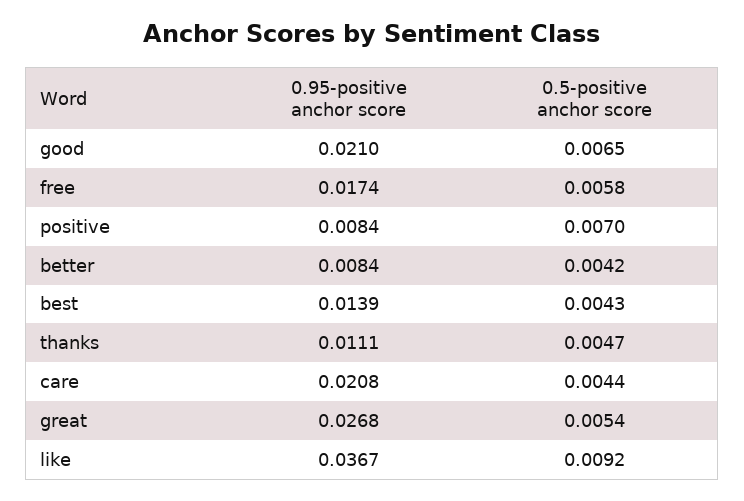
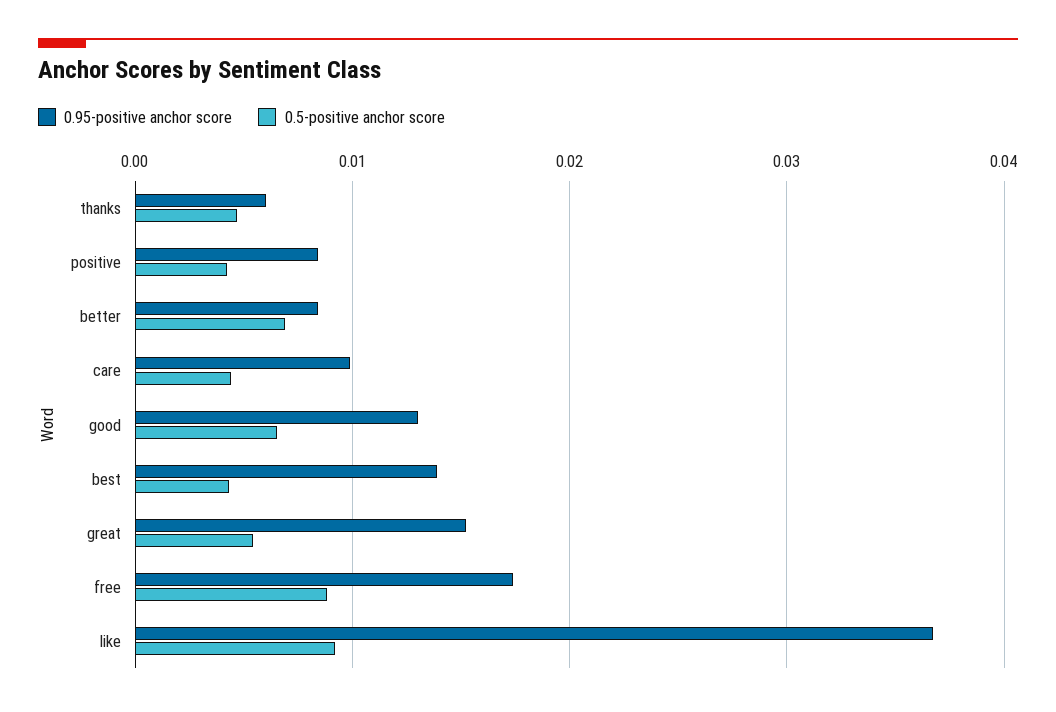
  {
    "0.95-positive anchor score": {
-     "good": 0.021,
+     "good": 0.013,
      "free": 0.0174,
      "positive": 0.0084,
      "better": 0.0084,
      "best": 0.0139,
-     "thanks": 0.0111,
+     "thanks": 0.006,
-     "care": 0.0208,
+     "care": 0.01,
-     "great": 0.0268,
+     "great": 0.015,
      "like": 0.0367
    },
    "0.5-positive anchor score": {
      "good": 0.0065,
-     "free": 0.0058,
+     "free": 0.009,
-     "positive": 0.007,
+     "positive": 0.004,
-     "better": 0.0042,
+     "better": 0.007,
      "best": 0.0043,
      "thanks": 0.0047,
      "care": 0.0044,
      "great": 0.0054,
      "like": 0.0092
    }
  }

